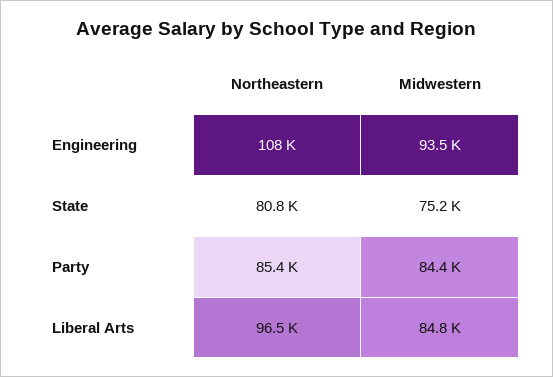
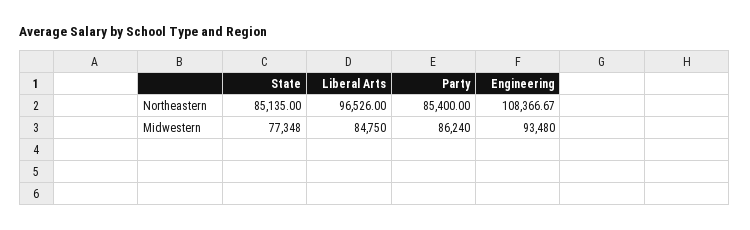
  {
    "Northeastern": {
      "Engineering": 108366.67,
-     "State": 80800,
+     "State": 85135,
      "Party": 85400,
      "Liberal Arts": 96526
    },
    "Midwestern": {
      "Engineering": 93480,
-     "State": 75200,
+     "State": 77348,
-     "Party": 84400,
+     "Party": 86240,
      "Liberal Arts": 84750
    }
  }

